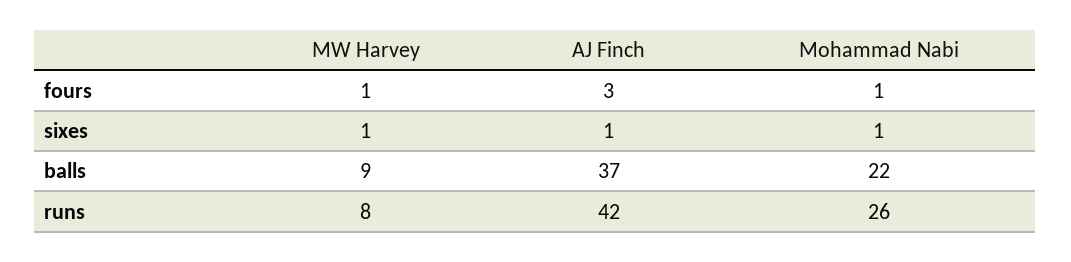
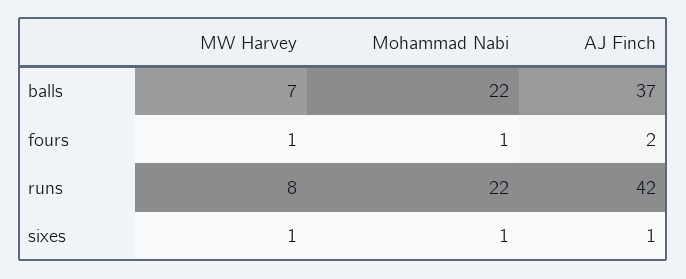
  {
    "MW Harvey": {
      "fours": 1,
      "sixes": 1,
-     "balls": 9,
+     "balls": 7,
      "runs": 8
    },
    "AJ Finch": {
-     "fours": 3,
+     "fours": 2,
      "sixes": 1,
      "balls": 37,
      "runs": 42
    },
    "Mohammad Nabi": {
      "fours": 1,
      "sixes": 1,
      "balls": 22,
-     "runs": 26
+     "runs": 22
    }
  }

